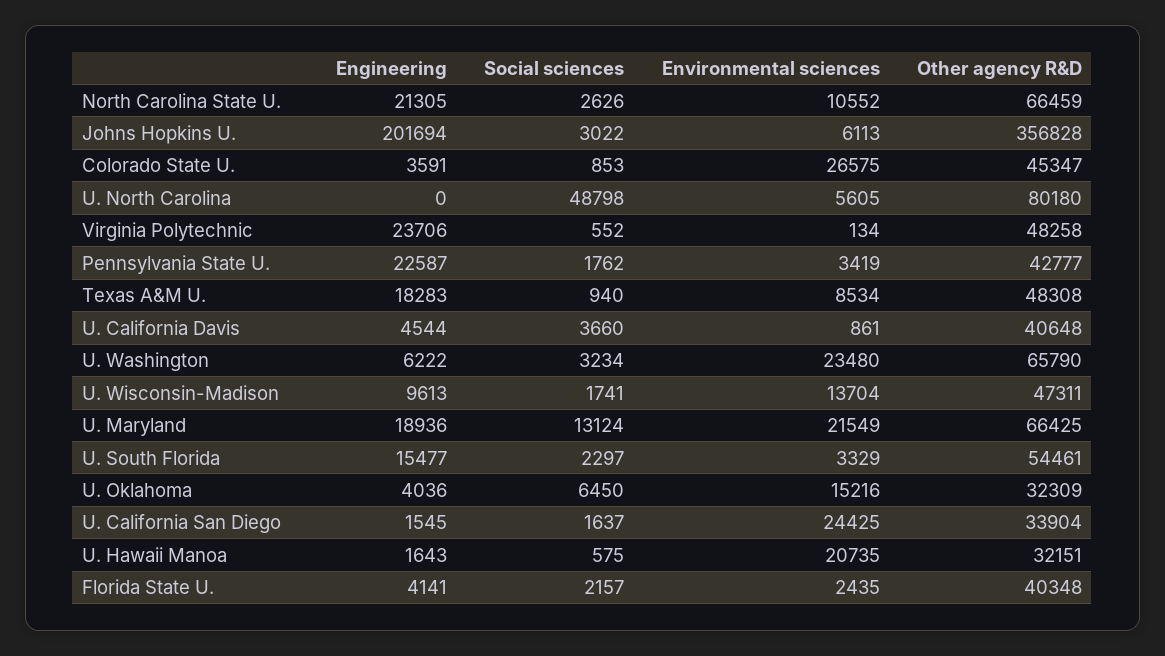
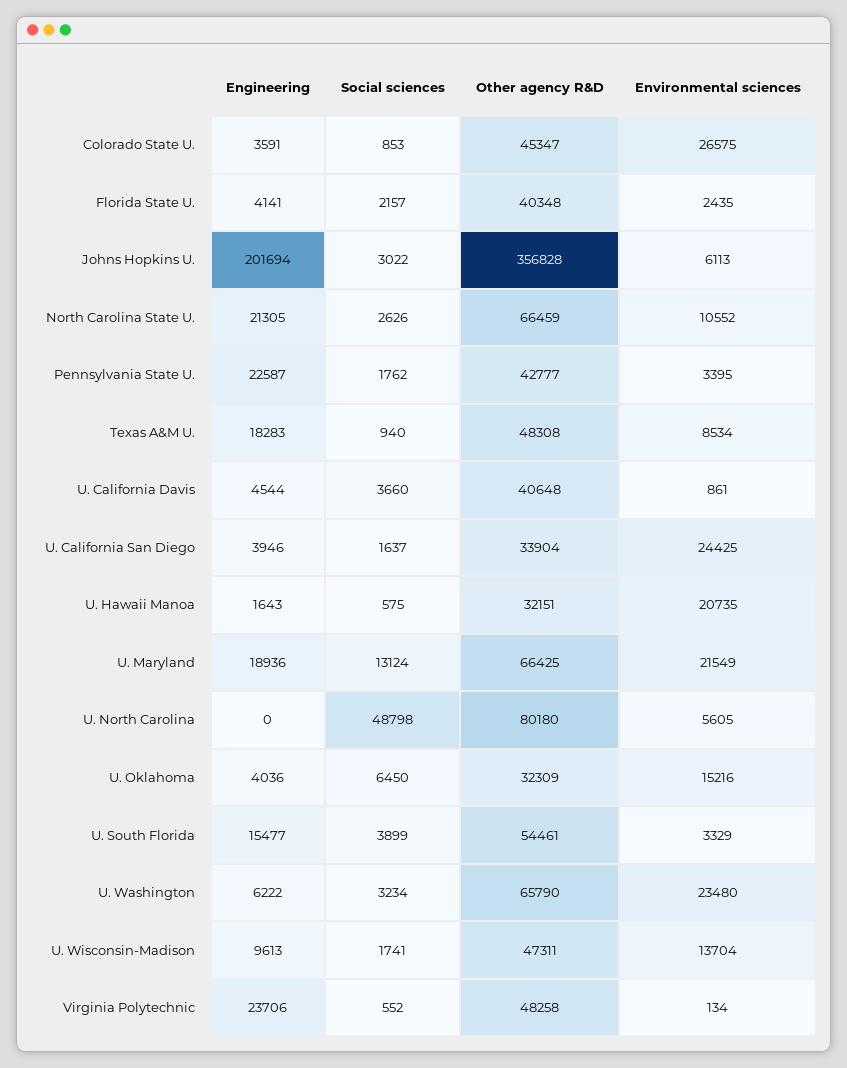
  {
    "Engineering": {
      "North Carolina State U.": 21305,
      "Johns Hopkins U.": 201694,
      "Colorado State U.": 3591,
      "U. North Carolina": 0,
      "Virginia Polytechnic": 23706,
      "Pennsylvania State U.": 22587,
      "Texas A&M U.": 18283,
      "U. California Davis": 4544,
      "U. Washington": 6222,
      "U. Wisconsin-Madison": 9613,
      "U. Maryland": 18936,
      "U. South Florida": 15477,
      "U. Oklahoma": 4036,
-     "U. California San Diego": 1545,
+     "U. California San Diego": 3946,
      "U. Hawaii Manoa": 1643,
      "Florida State U.": 4141
    },
    "Social sciences": {
      "North Carolina State U.": 2626,
      "Johns Hopkins U.": 3022,
      "Colorado State U.": 853,
      "U. North Carolina": 48798,
      "Virginia Polytechnic": 552,
      "Pennsylvania State U.": 1762,
      "Texas A&M U.": 940,
      "U. California Davis": 3660,
      "U. Washington": 3234,
      "U. Wisconsin-Madison": 1741,
      "U. Maryland": 13124,
-     "U. South Florida": 2297,
+     "U. South Florida": 3899,
      "U. Oklahoma": 6450,
      "U. California San Diego": 1637,
      "U. Hawaii Manoa": 575,
      "Florida State U.": 2157
    },
    "Environmental sciences": {
      "North Carolina State U.": 10552,
      "Johns Hopkins U.": 6113,
      "Colorado State U.": 26575,
      "U. North Carolina": 5605,
      "Virginia Polytechnic": 134,
-     "Pennsylvania State U.": 3419,
+     "Pennsylvania State U.": 3395,
      "Texas A&M U.": 8534,
      "U. California Davis": 861,
      "U. Washington": 23480,
      "U. Wisconsin-Madison": 13704,
      "U. Maryland": 21549,
      "U. South Florida": 3329,
      "U. Oklahoma": 15216,
      "U. California San Diego": 24425,
      "U. Hawaii Manoa": 20735,
      "Florida State U.": 2435
    },
    "Other agency R&D": {
      "North Carolina State U.": 66459,
      "Johns Hopkins U.": 356828,
      "Colorado State U.": 45347,
      "U. North Carolina": 80180,
      "Virginia Polytechnic": 48258,
      "Pennsylvania State U.": 42777,
      "Texas A&M U.": 48308,
      "U. California Davis": 40648,
      "U. Washington": 65790,
      "U. Wisconsin-Madison": 47311,
      "U. Maryland": 66425,
      "U. South Florida": 54461,
      "U. Oklahoma": 32309,
      "U. California San Diego": 33904,
      "U. Hawaii Manoa": 32151,
      "Florida State U.": 40348
    }
  }

